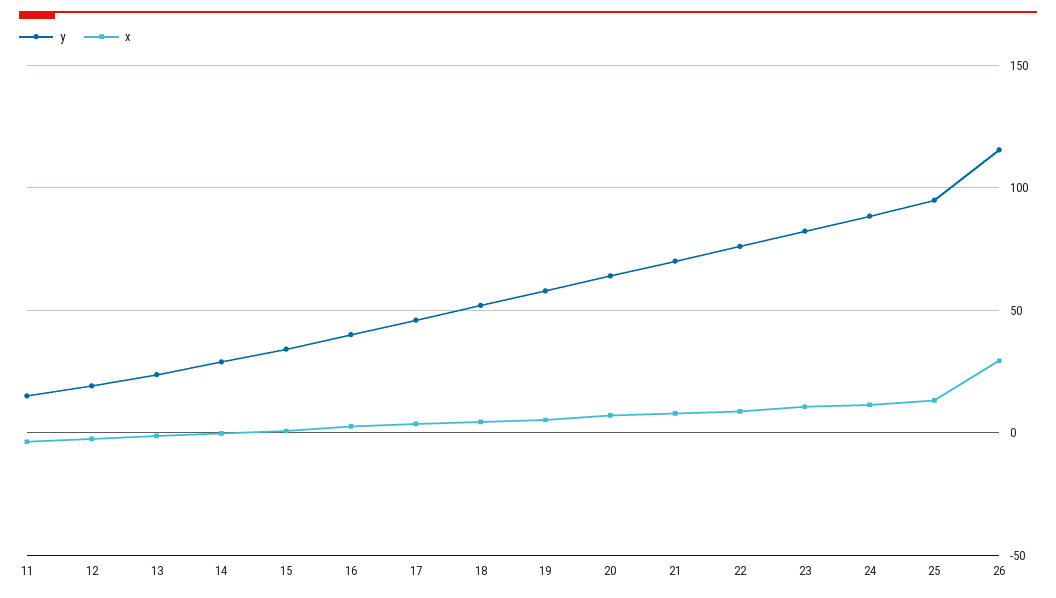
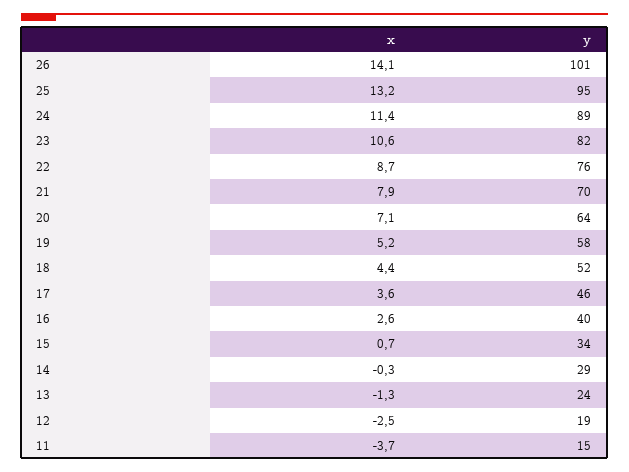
  {
    "y": {
      "11": 15,
      "12": 19,
      "13": 24,
      "14": 29,
      "15": 34,
      "16": 40,
      "17": 46,
      "18": 52,
      "19": 58,
      "20": 64,
      "21": 70,
      "22": 76,
      "23": 82,
      "24": 89,
      "25": 95,
-     "26": 115
+     "26": 101
    },
    "x": {
      "11": -3.7,
      "12": -2.5,
      "13": -1.3,
      "14": -0.3,
      "15": 0.7,
      "16": 2.6,
      "17": 3.6,
      "18": 4.4,
      "19": 5.2,
      "20": 7.1,
      "21": 7.9,
      "22": 8.7,
      "23": 10.6,
      "24": 11.4,
      "25": 13.2,
-     "26": 30
+     "26": 14.1
    }
  }

